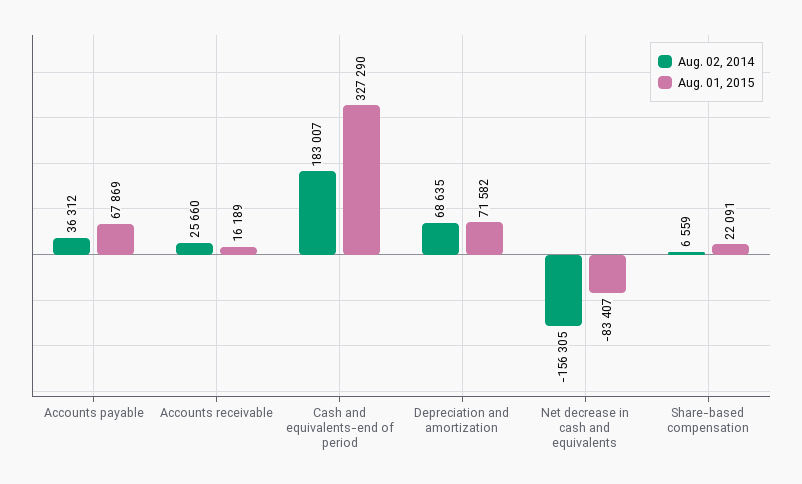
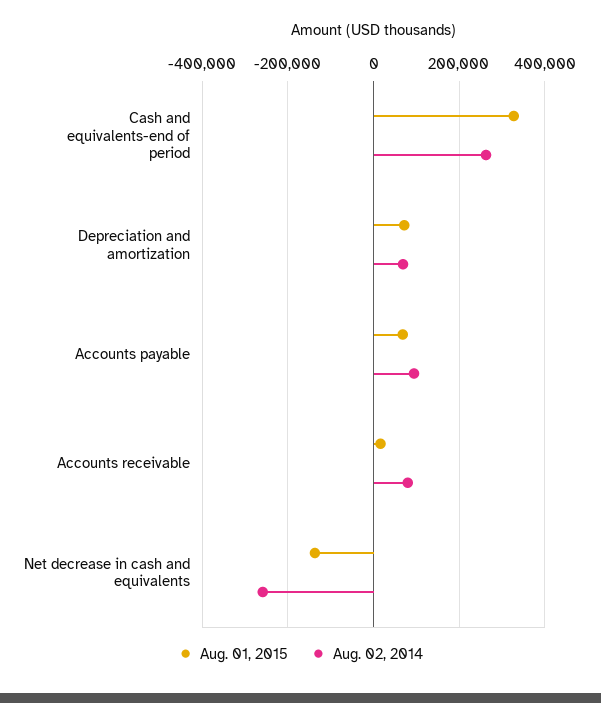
  {
    "Aug. 02, 2014": {
-     "Accounts payable": 36312,
+     "Accounts payable": 100000,
-     "Accounts receivable": 25660,
+     "Accounts receivable": 80000,
-     "Cash and equivalents-end of period": 183007,
+     "Cash and equivalents-end of period": 260000,
      "Depreciation and amortization": 68635,
-     "Net decrease in cash and equivalents": -156305,
+     "Net decrease in cash and equivalents": -260000
-     "Share-based compensation": 6559
    },
    "Aug. 01, 2015": {
      "Accounts payable": 67869,
      "Accounts receivable": 16189,
      "Cash and equivalents-end of period": 327290,
      "Depreciation and amortization": 71582,
-     "Net decrease in cash and equivalents": -83407,
+     "Net decrease in cash and equivalents": -140000
-     "Share-based compensation": 22091
    }
  }

